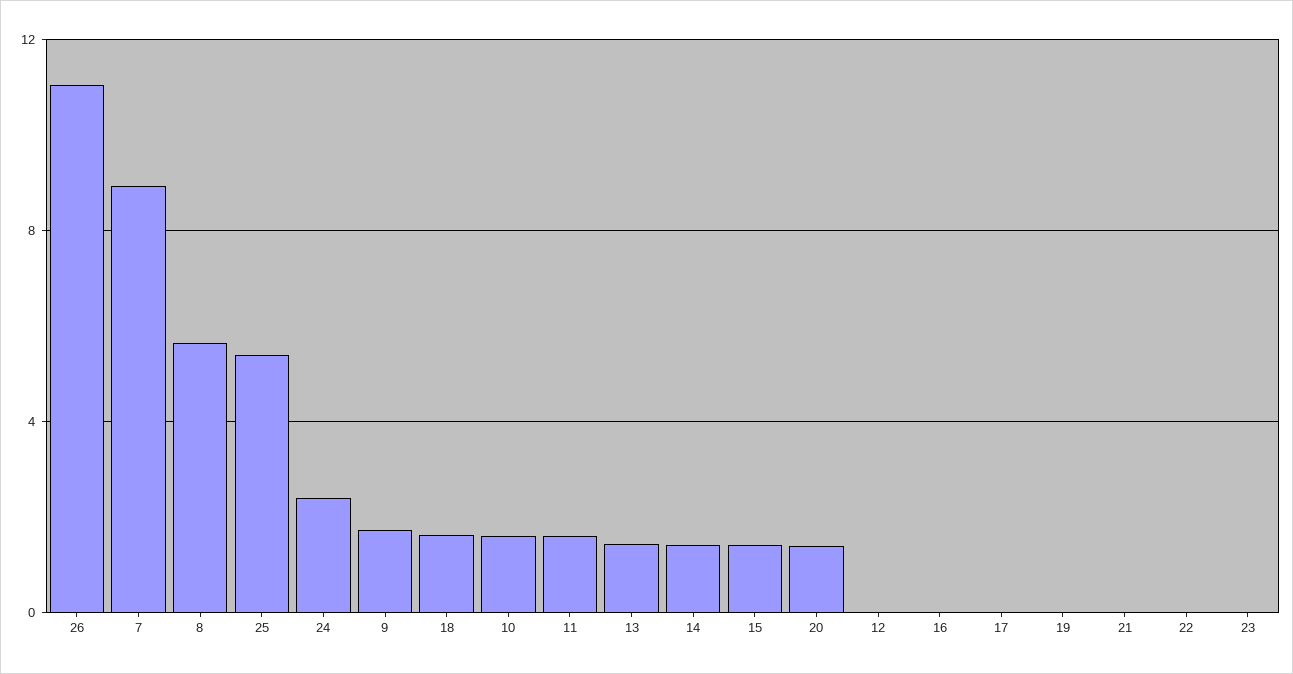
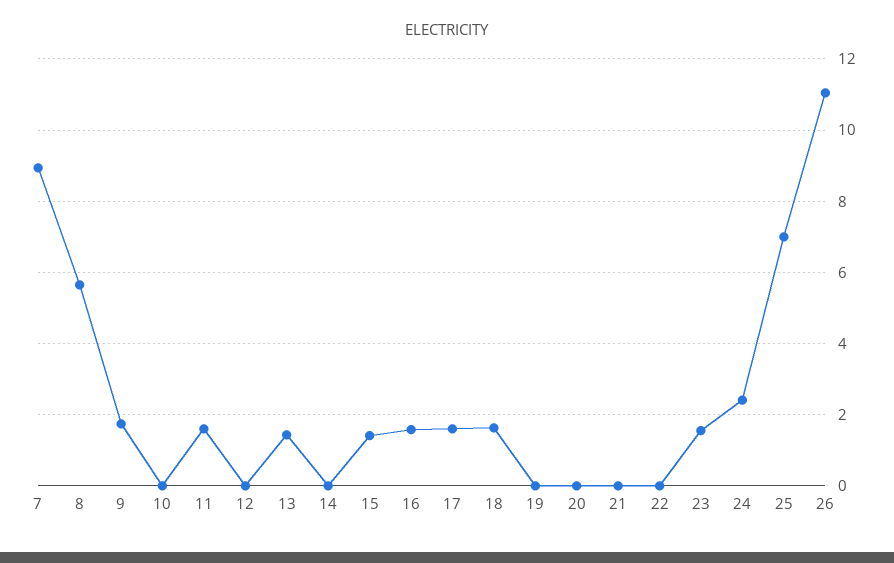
  {
    "26": 11,
    "7": 9,
    "8": 5.6,
-   "25": 5.5,
+   "25": 7,
    "24": 2.4,
    "9": 1.8,
    "18": 1.6,
-   "10": 1.5,
+   "10": 0,
    "11": 1.6,
    "13": 1.4,
-   "14": 1.5,
+   "14": 0,
    "15": 1.4,
-   "20": 1.5,
+   "20": 0,
    "12": 0,
-   "16": 0,
+   "16": 1.6,
-   "17": 0,
+   "17": 1.6,
    "19": 0,
    "21": 0,
    "22": 0,
-   "23": 0
+   "23": 1.6
  }

